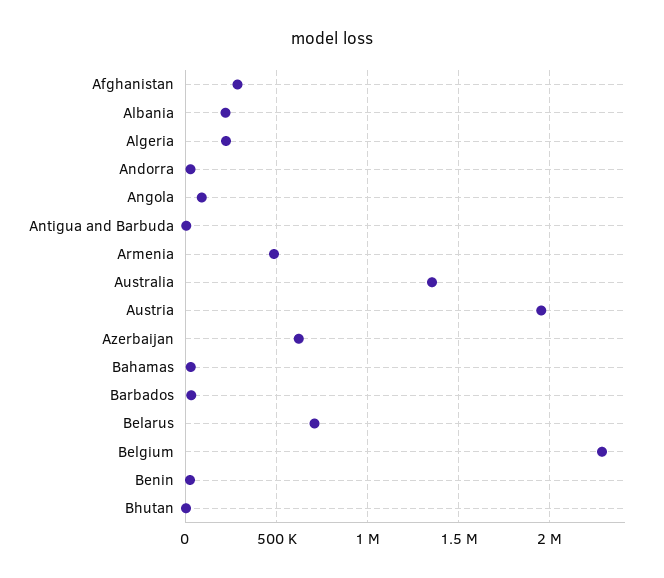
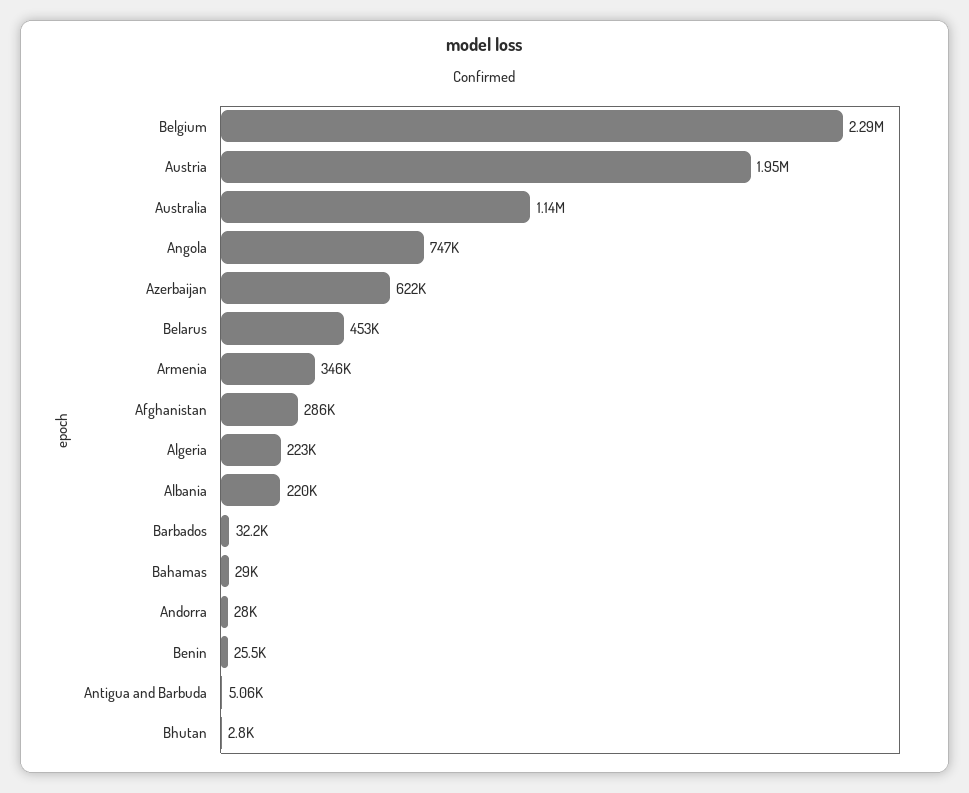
  {
    "Afghanistan": 286000,
    "Albania": 220000,
    "Algeria": 223000,
    "Andorra": 28000,
-   "Angola": 100000,
+   "Angola": 747000,
    "Antigua and Barbuda": 5060,
-   "Armenia": 500000,
+   "Armenia": 346000,
-   "Australia": 1350000,
+   "Australia": 1140000,
    "Austria": 1950000,
    "Azerbaijan": 622000,
    "Bahamas": 29000,
    "Barbados": 32200,
-   "Belarus": 700000,
+   "Belarus": 453000,
    "Belgium": 2290000,
    "Benin": 25500,
    "Bhutan": 2800
  }

